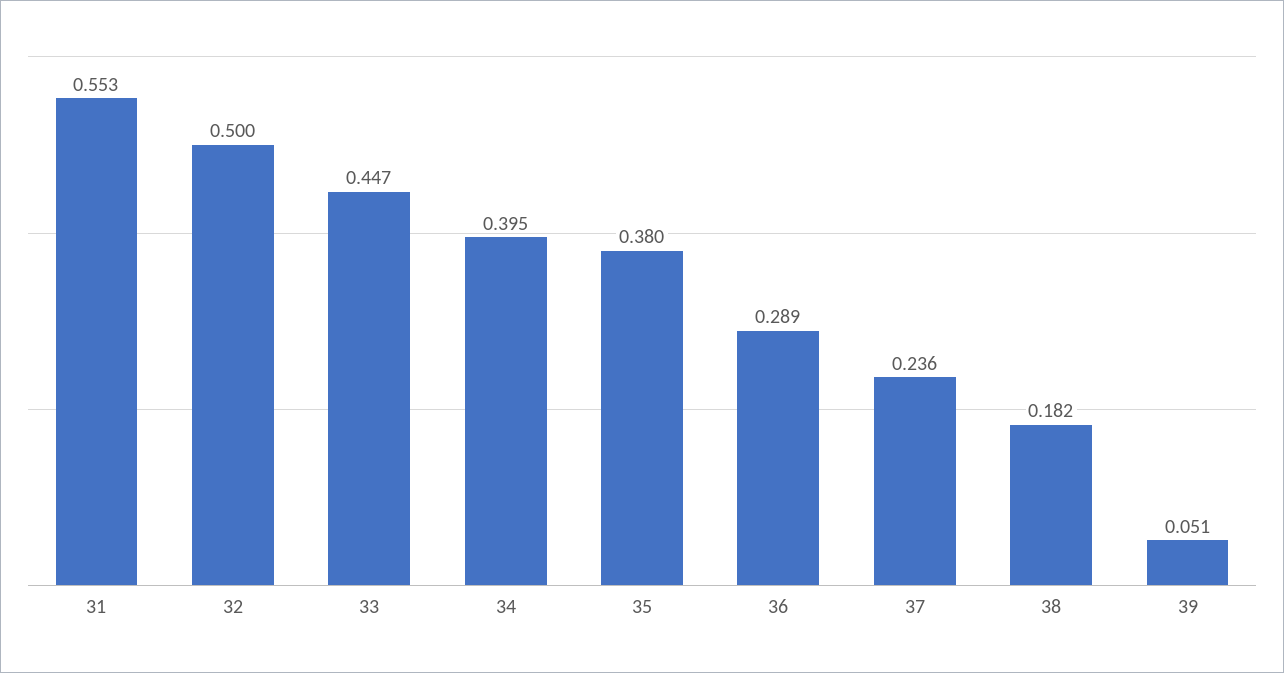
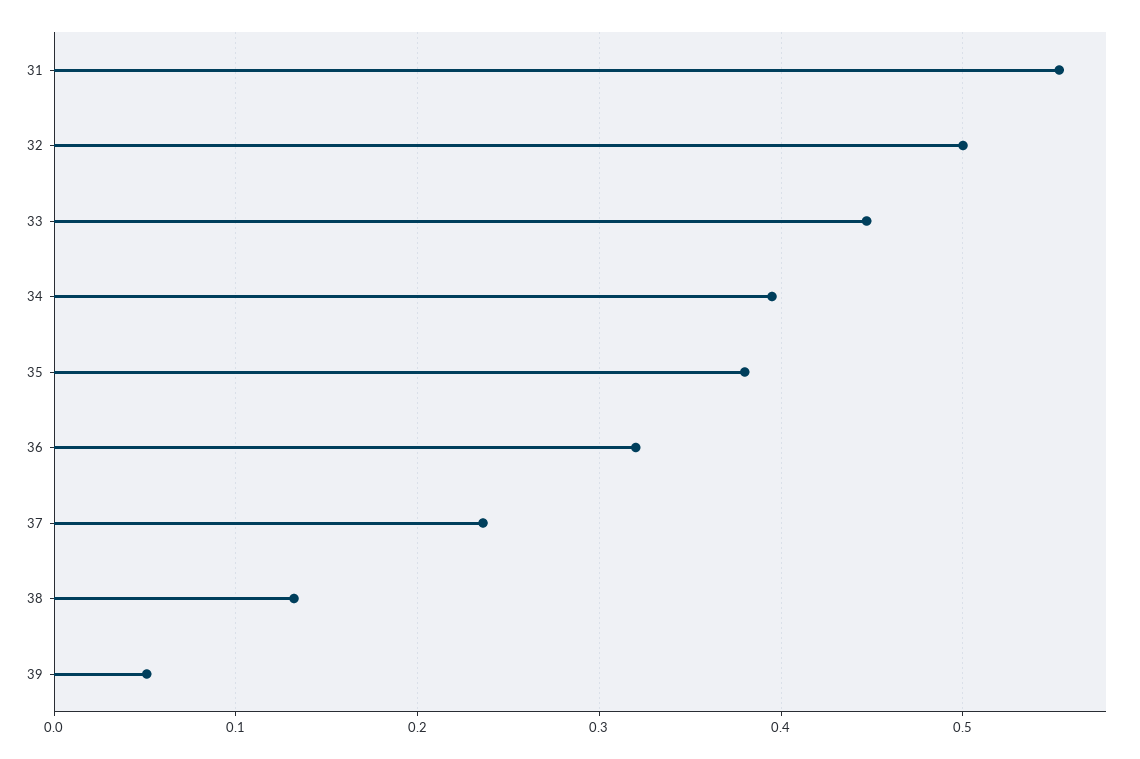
  {
    "31": 0.553,
    "32": 0.5,
    "33": 0.447,
    "34": 0.395,
    "35": 0.38,
-   "36": 0.289,
+   "36": 0.32,
    "37": 0.236,
-   "38": 0.182,
+   "38": 0.13,
    "39": 0.051
  }

